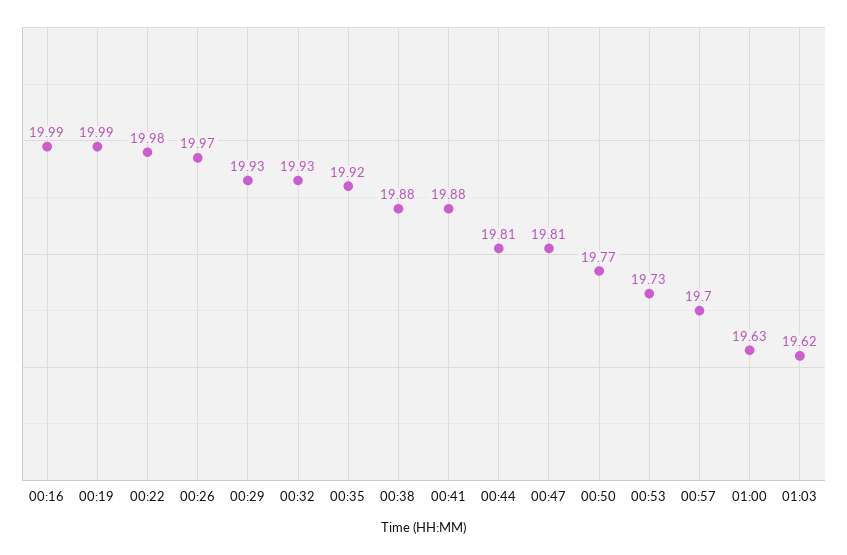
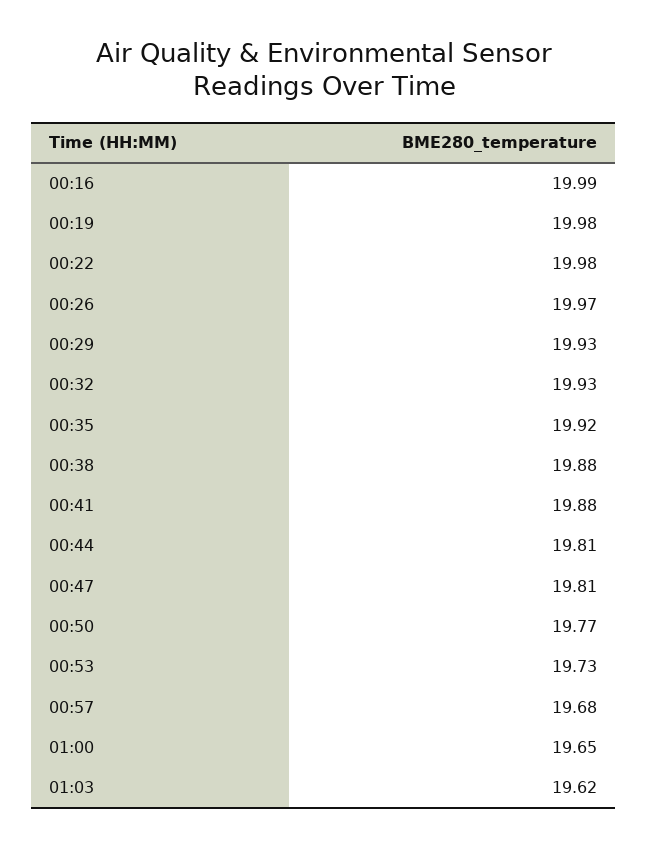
  {
    "00:16": 19.99,
-   "00:19": 19.99,
+   "00:19": 19.98,
    "00:22": 19.98,
    "00:26": 19.97,
    "00:29": 19.93,
    "00:32": 19.93,
    "00:35": 19.92,
    "00:38": 19.88,
    "00:41": 19.88,
    "00:44": 19.81,
    "00:47": 19.81,
    "00:50": 19.77,
    "00:53": 19.73,
-   "00:57": 19.7,
+   "00:57": 19.68,
-   "01:00": 19.63,
+   "01:00": 19.65,
    "01:03": 19.62
  }

